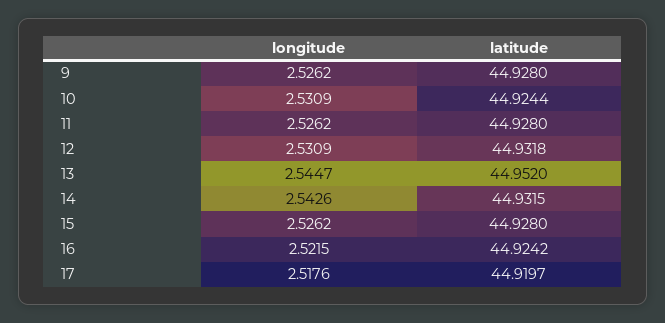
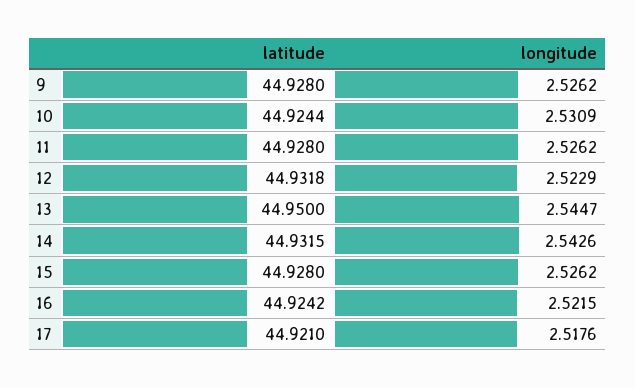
  {
    "longitude": {
      "9": 2.5262,
      "10": 2.5309,
      "11": 2.5262,
-     "12": 2.5309,
+     "12": 2.5229,
      "13": 2.5447,
      "14": 2.5426,
      "15": 2.5262,
      "16": 2.5215,
      "17": 2.5176
    },
    "latitude": {
      "9": 44.928,
      "10": 44.9244,
      "11": 44.928,
      "12": 44.9318,
-     "13": 44.952,
+     "13": 44.95,
      "14": 44.9315,
      "15": 44.928,
      "16": 44.9242,
-     "17": 44.9197
+     "17": 44.921
    }
  }

